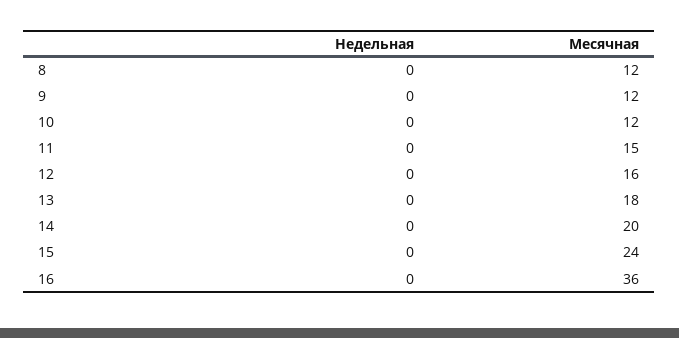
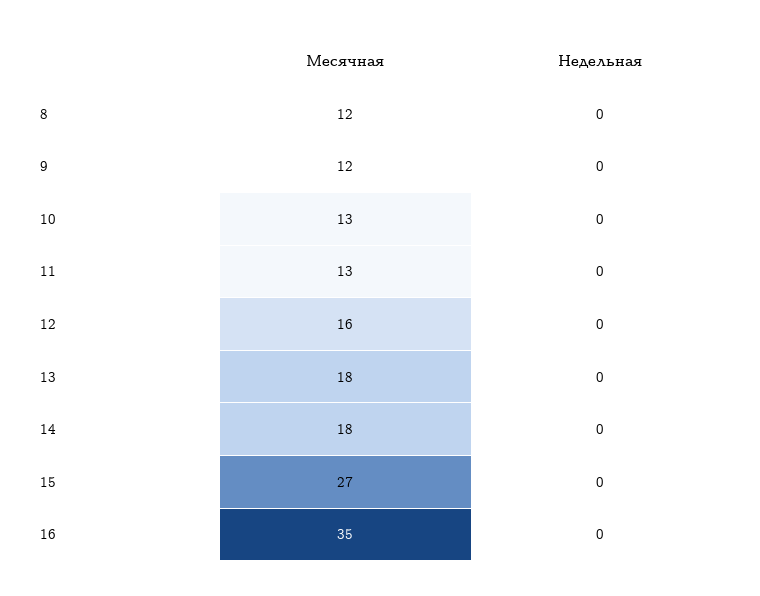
  {
    "Недельная": {
      "8": 0,
      "9": 0,
      "10": 0,
      "11": 0,
      "12": 0,
      "13": 0,
      "14": 0,
      "15": 0,
      "16": 0
    },
    "Месячная": {
      "8": 12,
      "9": 12,
-     "10": 12,
+     "10": 13,
-     "11": 15,
+     "11": 13,
      "12": 16,
      "13": 18,
-     "14": 20,
+     "14": 18,
-     "15": 24,
+     "15": 27,
-     "16": 36
+     "16": 35
    }
  }

